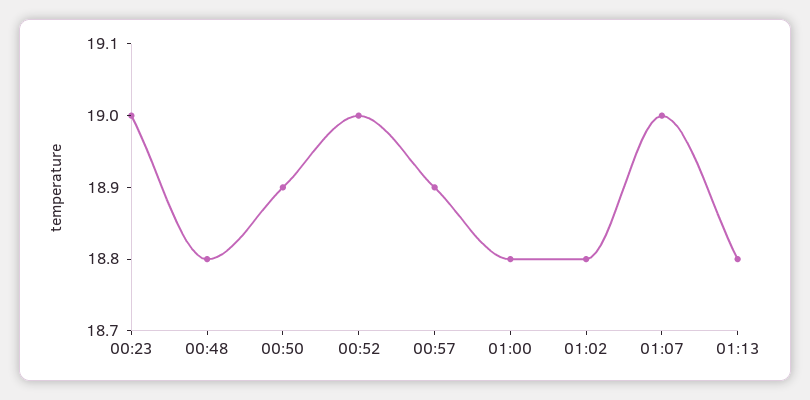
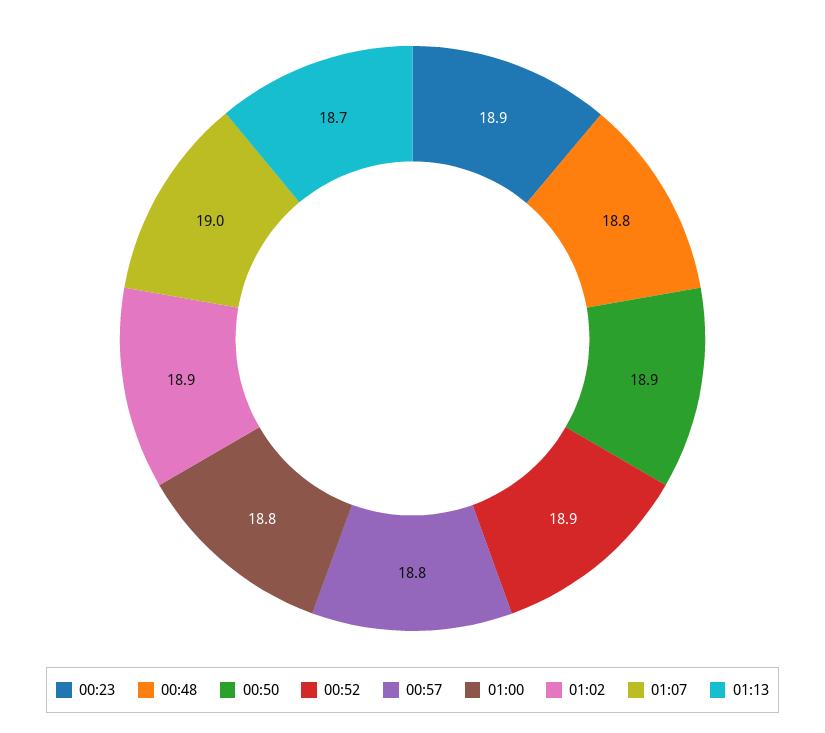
  {
-   "00:23": 19,
+   "00:23": 18.9,
    "00:48": 18.8,
    "00:50": 18.9,
-   "00:52": 19,
+   "00:52": 18.9,
-   "00:57": 18.9,
+   "00:57": 18.8,
    "01:00": 18.8,
-   "01:02": 18.8,
+   "01:02": 18.9,
    "01:07": 19,
-   "01:13": 18.8
+   "01:13": 18.7
  }

